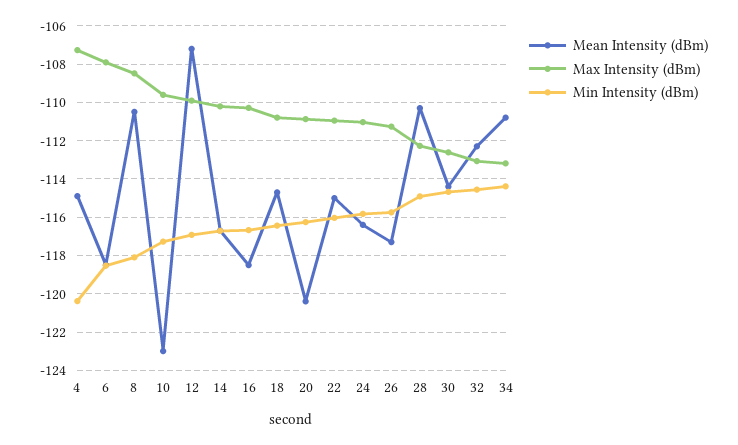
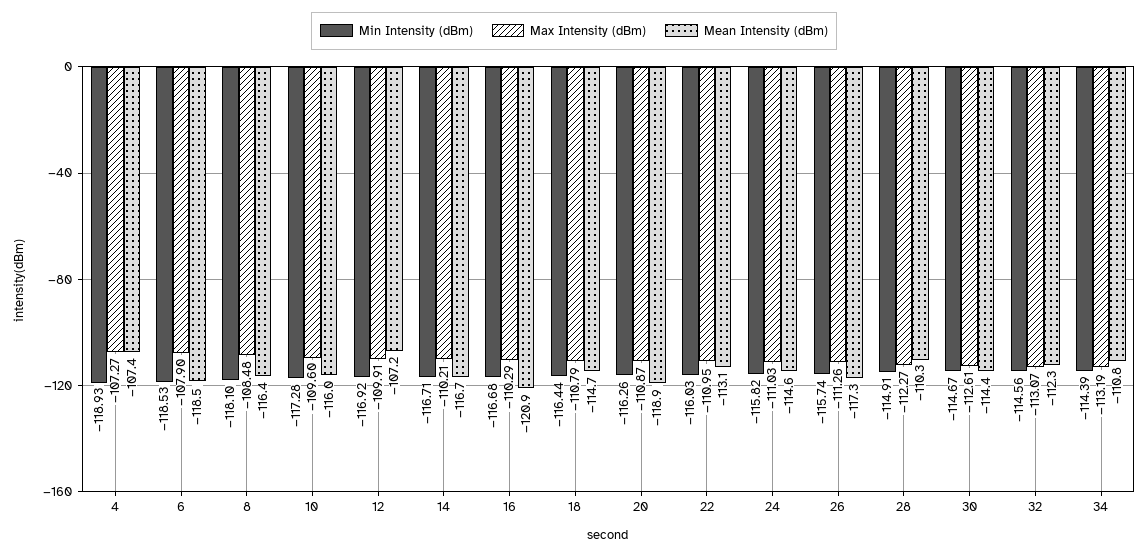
  {
    "Mean Intensity (dBm)": {
-     "4": -115,
+     "4": -107.4,
      "6": -118.5,
-     "8": -110.5,
+     "8": -116.4,
-     "10": -123,
+     "10": -116,
      "12": -107.2,
      "14": -116.7,
-     "16": -118.5,
+     "16": -120.9,
      "18": -114.7,
-     "20": -120.5,
+     "20": -118.9,
-     "22": -115,
+     "22": -113.1,
-     "24": -116.5,
+     "24": -114.6,
      "26": -117.3,
      "28": -110.3,
      "30": -114.4,
      "32": -112.3,
      "34": -110.8
    },
    "Max Intensity (dBm)": {
      "4": -107.27,
      "6": -107.9,
      "8": -108.48,
      "10": -109.6,
      "12": -109.91,
      "14": -110.21,
      "16": -110.29,
      "18": -110.79,
      "20": -110.87,
      "22": -110.95,
      "24": -111.03,
      "26": -111.26,
      "28": -112.27,
      "30": -112.61,
      "32": -113.07,
      "34": -113.19
    },
    "Min Intensity (dBm)": {
-     "4": -120.5,
+     "4": -118.93,
      "6": -118.53,
      "8": -118.1,
      "10": -117.28,
      "12": -116.92,
      "14": -116.71,
      "16": -116.68,
      "18": -116.44,
      "20": -116.26,
      "22": -116.03,
      "24": -115.82,
      "26": -115.74,
      "28": -114.91,
      "30": -114.67,
      "32": -114.56,
      "34": -114.39
    }
  }

